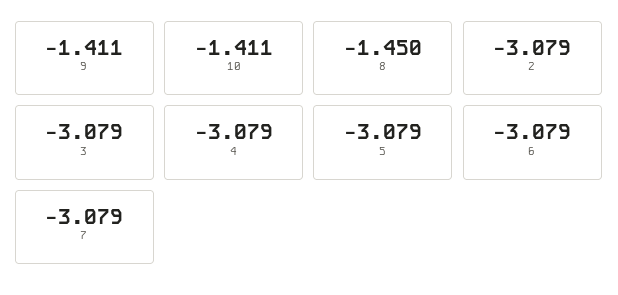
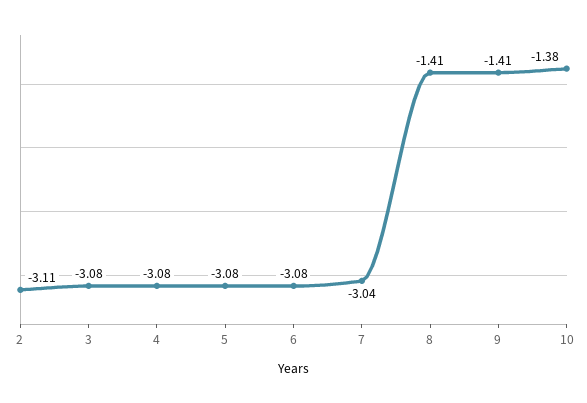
  {
    "9": -1.411,
-   "10": -1.411,
+   "10": -1.38,
-   "8": -1.45,
+   "8": -1.41,
-   "2": -3.079,
+   "2": -3.11,
    "3": -3.079,
    "4": -3.079,
    "5": -3.079,
    "6": -3.079,
-   "7": -3.079
+   "7": -3.04
  }

